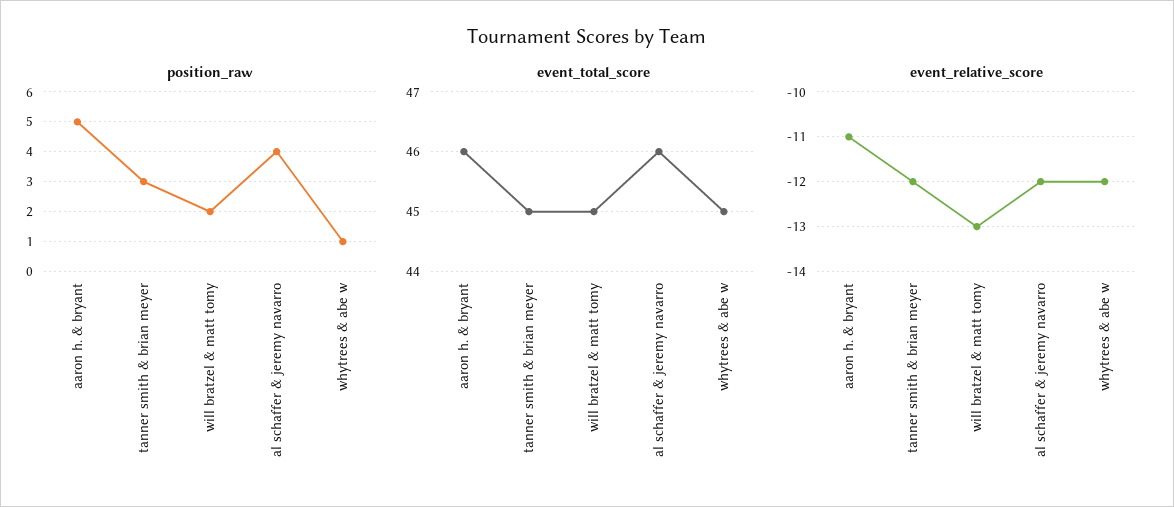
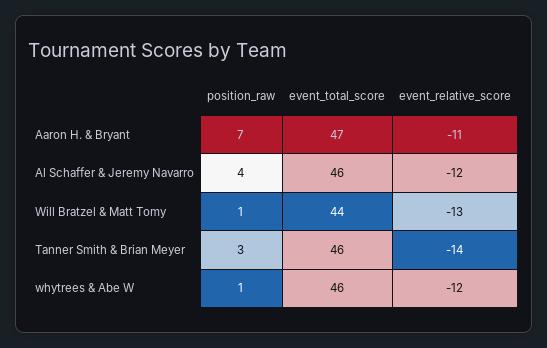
  {
    "position_raw": {
-     "aaron h. & bryant": 5,
+     "aaron h. & bryant": 7,
      "tanner smith & brian meyer": 3,
-     "will bratzel & matt tomy": 2,
+     "will bratzel & matt tomy": 1,
      "al schaffer & jeremy navarro": 4,
      "whytrees & abe w": 1
    },
    "event_total_score": {
-     "aaron h. & bryant": 46,
+     "aaron h. & bryant": 47,
-     "tanner smith & brian meyer": 45,
+     "tanner smith & brian meyer": 46,
-     "will bratzel & matt tomy": 45,
+     "will bratzel & matt tomy": 44,
      "al schaffer & jeremy navarro": 46,
-     "whytrees & abe w": 45
+     "whytrees & abe w": 46
    },
    "event_relative_score": {
      "aaron h. & bryant": -11,
-     "tanner smith & brian meyer": -12,
+     "tanner smith & brian meyer": -14,
      "will bratzel & matt tomy": -13,
      "al schaffer & jeremy navarro": -12,
      "whytrees & abe w": -12
    }
  }

